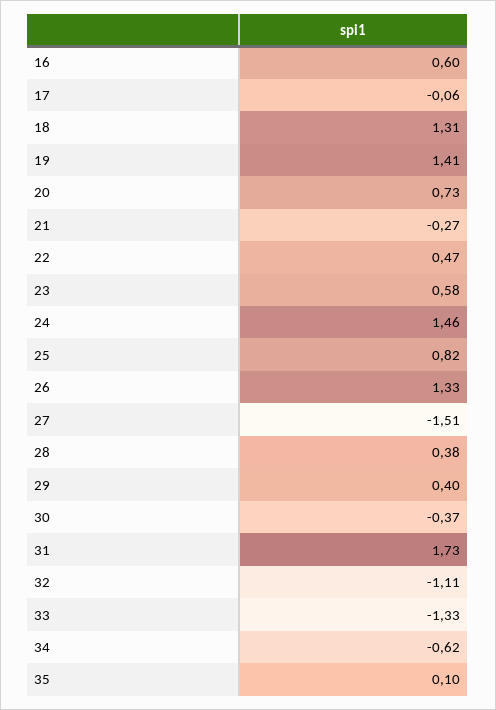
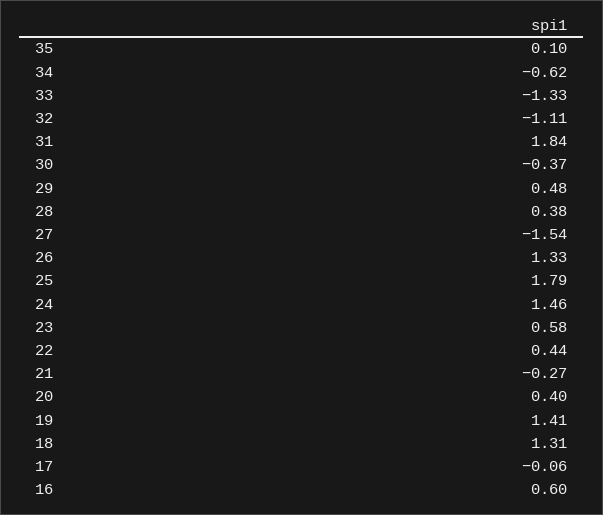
  {
    "16": 0.6,
    "17": -0.06,
    "18": 1.31,
    "19": 1.41,
-   "20": 0.73,
+   "20": 0.4,
    "21": -0.27,
-   "22": 0.47,
+   "22": 0.44,
    "23": 0.58,
    "24": 1.46,
-   "25": 0.82,
+   "25": 1.79,
    "26": 1.33,
-   "27": -1.51,
+   "27": -1.54,
    "28": 0.38,
-   "29": 0.4,
+   "29": 0.48,
    "30": -0.37,
-   "31": 1.73,
+   "31": 1.84,
    "32": -1.11,
    "33": -1.33,
    "34": -0.62,
    "35": 0.1
  }

